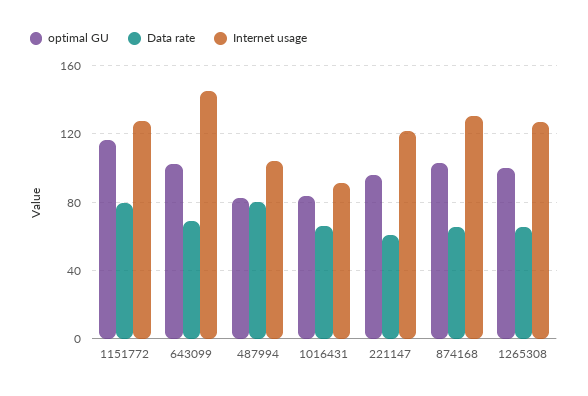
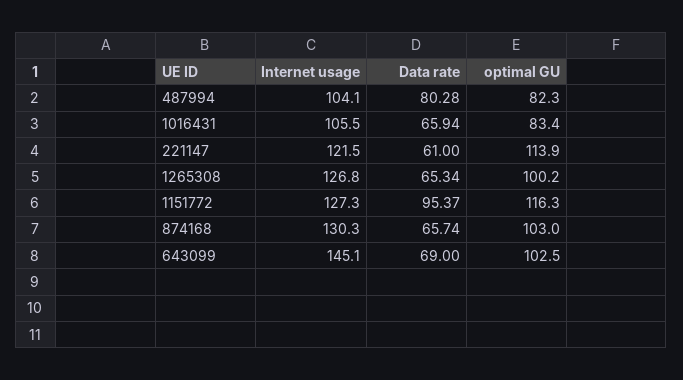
  {
    "optimal GU": {
      "1151772": 116.3,
      "643099": 102.5,
      "487994": 82.3,
      "1016431": 83.4,
-     "221147": 95,
+     "221147": 113.9,
      "874168": 103,
      "1265308": 100.2
    },
    "Data rate": {
-     "1151772": 80,
+     "1151772": 95.37,
      "643099": 69,
      "487994": 80.28,
      "1016431": 65.94,
      "221147": 61,
      "874168": 65.74,
      "1265308": 65.34
    },
    "Internet usage": {
      "1151772": 127.3,
      "643099": 145.1,
      "487994": 104.1,
-     "1016431": 90,
+     "1016431": 105.5,
      "221147": 121.5,
      "874168": 130.3,
      "1265308": 126.8
    }
  }

